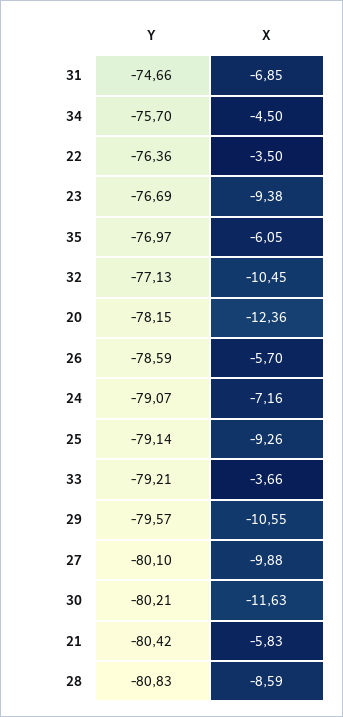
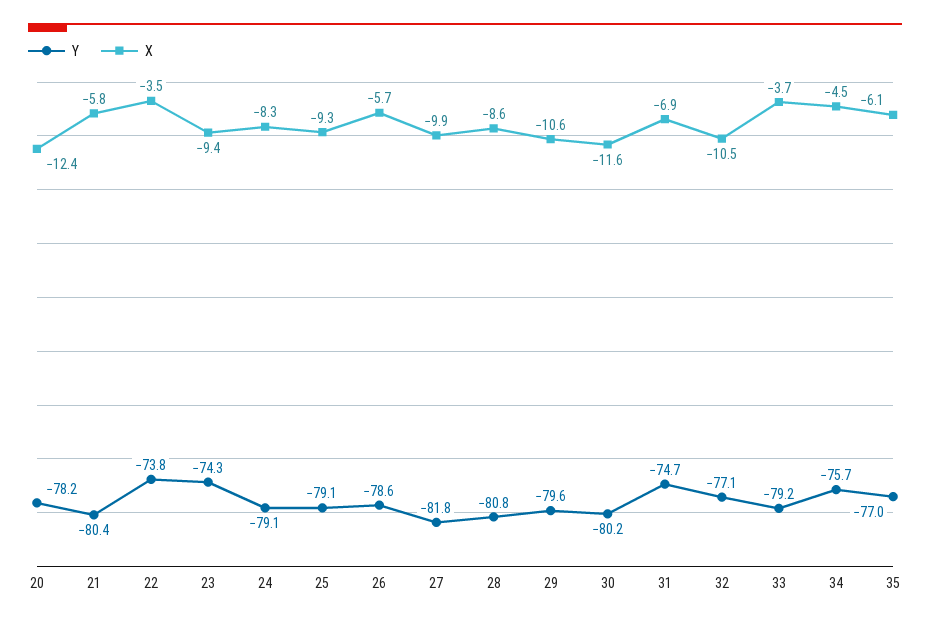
  {
    "Y": {
      "31": -74.66,
      "34": -75.7,
-     "22": -76.36,
+     "22": -73.8,
-     "23": -76.69,
+     "23": -74.3,
      "35": -76.97,
      "32": -77.13,
      "20": -78.15,
      "26": -78.59,
      "24": -79.07,
      "25": -79.14,
      "33": -79.21,
      "29": -79.57,
-     "27": -80.1,
+     "27": -81.8,
      "30": -80.21,
      "21": -80.42,
      "28": -80.83
    },
    "X": {
      "31": -6.85,
      "34": -4.5,
      "22": -3.5,
      "23": -9.38,
      "35": -6.05,
      "32": -10.45,
      "20": -12.36,
      "26": -5.7,
-     "24": -7.16,
+     "24": -8.3,
      "25": -9.26,
      "33": -3.66,
      "29": -10.55,
      "27": -9.88,
      "30": -11.63,
      "21": -5.83,
      "28": -8.59
    }
  }

